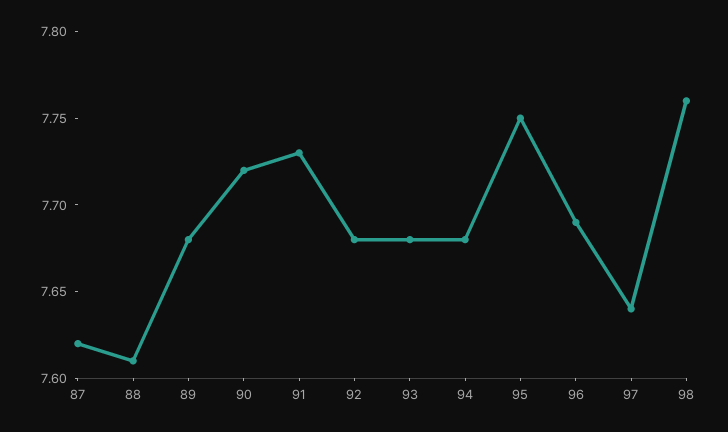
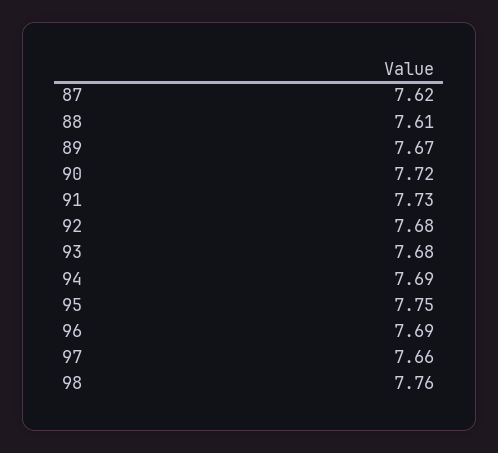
  {
    "87": 7.62,
    "88": 7.61,
-   "89": 7.68,
+   "89": 7.67,
    "90": 7.72,
    "91": 7.73,
    "92": 7.68,
    "93": 7.68,
-   "94": 7.68,
+   "94": 7.69,
    "95": 7.75,
    "96": 7.69,
-   "97": 7.64,
+   "97": 7.66,
    "98": 7.76
  }

